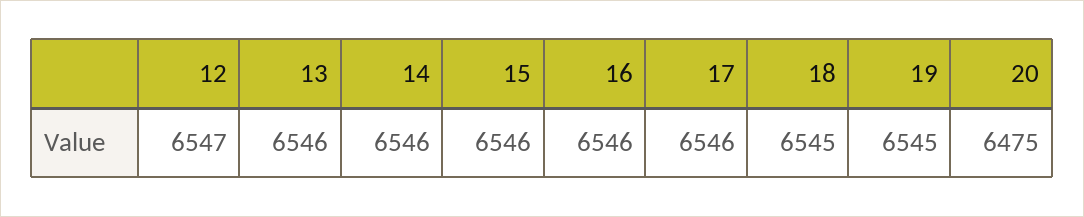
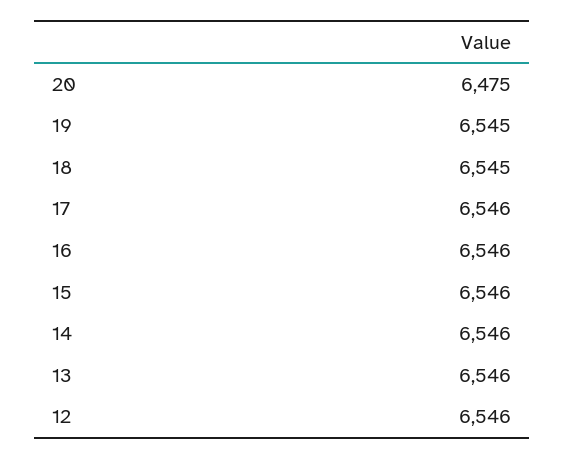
  {
-   "12": 6547,
+   "12": 6546,
    "13": 6546,
    "14": 6546,
    "15": 6546,
    "16": 6546,
    "17": 6546,
    "18": 6545,
    "19": 6545,
    "20": 6475
  }

